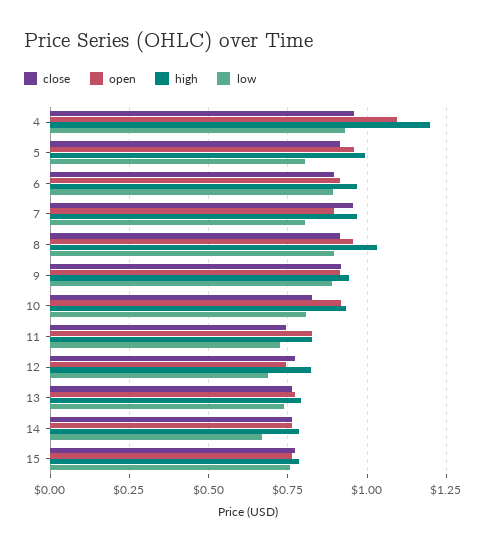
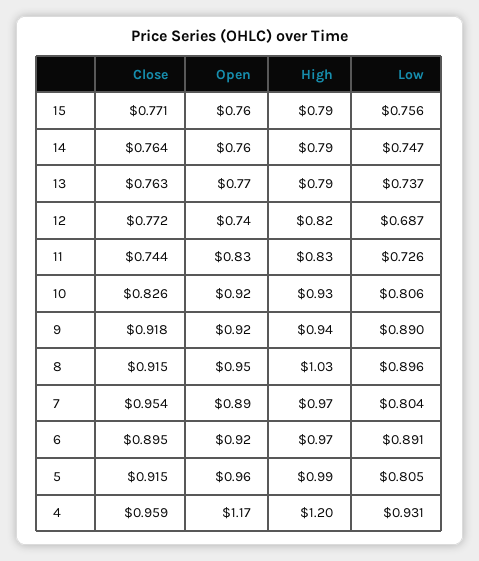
  {
    "close": {
      "4": 0.959,
      "5": 0.915,
      "6": 0.895,
      "7": 0.954,
      "8": 0.915,
      "9": 0.918,
      "10": 0.826,
      "11": 0.744,
      "12": 0.772,
      "13": 0.763,
      "14": 0.764,
      "15": 0.771
    },
    "open": {
-     "4": 1.1,
+     "4": 1.17,
      "5": 0.96,
      "6": 0.92,
      "7": 0.89,
      "8": 0.95,
      "9": 0.92,
      "10": 0.92,
      "11": 0.83,
      "12": 0.74,
      "13": 0.77,
      "14": 0.76,
      "15": 0.76
    },
    "high": {
      "4": 1.2,
      "5": 0.99,
      "6": 0.97,
      "7": 0.97,
      "8": 1.03,
      "9": 0.94,
      "10": 0.93,
      "11": 0.83,
      "12": 0.82,
      "13": 0.79,
      "14": 0.79,
      "15": 0.79
    },
    "low": {
      "4": 0.931,
      "5": 0.805,
      "6": 0.891,
      "7": 0.804,
      "8": 0.896,
      "9": 0.89,
      "10": 0.806,
      "11": 0.726,
      "12": 0.687,
      "13": 0.737,
-     "14": 0.675,
+     "14": 0.747,
      "15": 0.756
    }
  }

